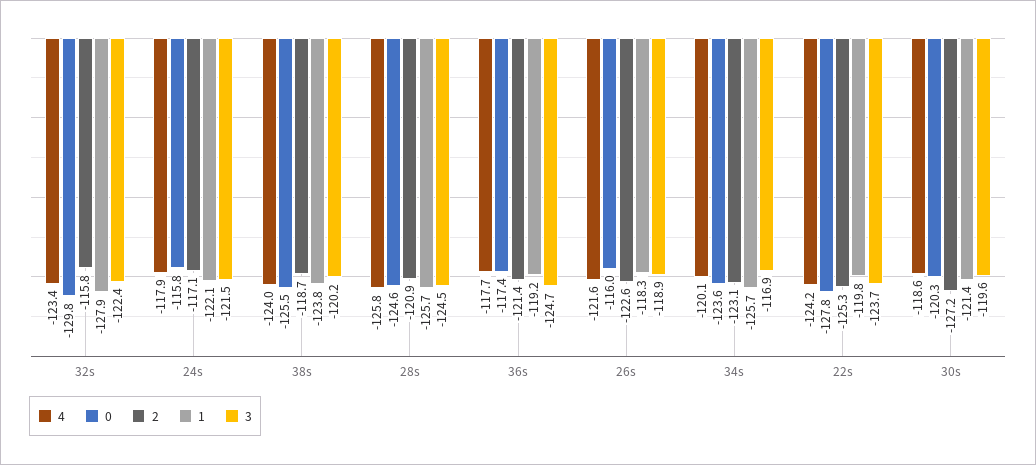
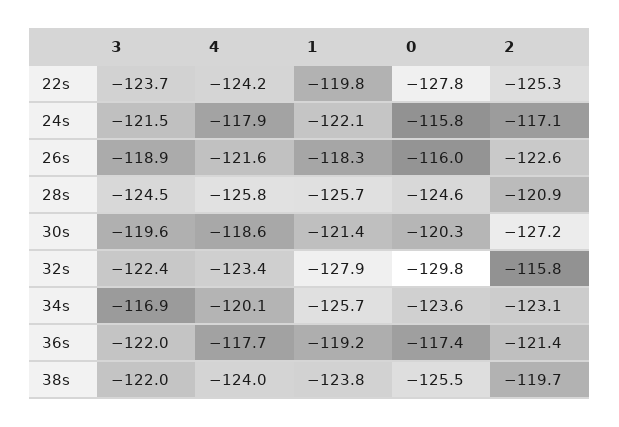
  {
    "4": {
      "32s": -123.4,
      "24s": -117.9,
      "38s": -124,
      "28s": -125.8,
      "36s": -117.7,
      "26s": -121.6,
      "34s": -120.1,
      "22s": -124.2,
      "30s": -118.6
    },
    "0": {
      "32s": -129.8,
      "24s": -115.8,
      "38s": -125.5,
      "28s": -124.6,
      "36s": -117.4,
      "26s": -116,
      "34s": -123.6,
      "22s": -127.8,
      "30s": -120.3
    },
    "2": {
      "32s": -115.8,
      "24s": -117.1,
-     "38s": -118.7,
+     "38s": -119.7,
      "28s": -120.9,
      "36s": -121.4,
      "26s": -122.6,
      "34s": -123.1,
      "22s": -125.3,
      "30s": -127.2
    },
    "1": {
      "32s": -127.9,
      "24s": -122.1,
      "38s": -123.8,
      "28s": -125.7,
      "36s": -119.2,
      "26s": -118.3,
      "34s": -125.7,
      "22s": -119.8,
      "30s": -121.4
    },
    "3": {
      "32s": -122.4,
      "24s": -121.5,
-     "38s": -120.2,
+     "38s": -122,
      "28s": -124.5,
-     "36s": -124.7,
+     "36s": -122,
      "26s": -118.9,
      "34s": -116.9,
      "22s": -123.7,
      "30s": -119.6
    }
  }

